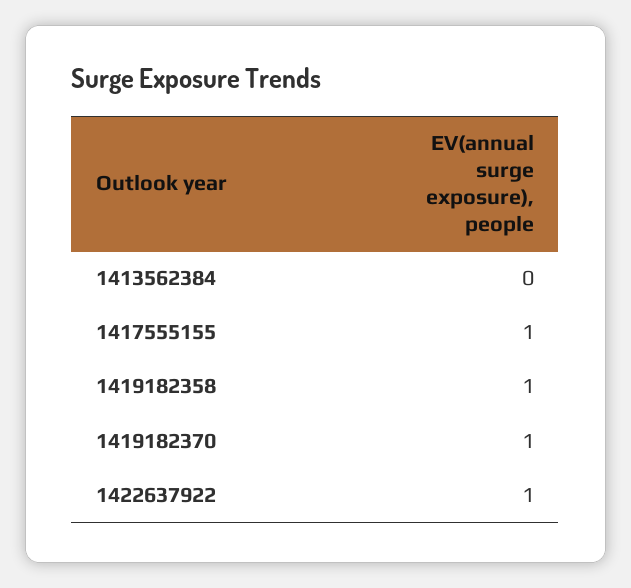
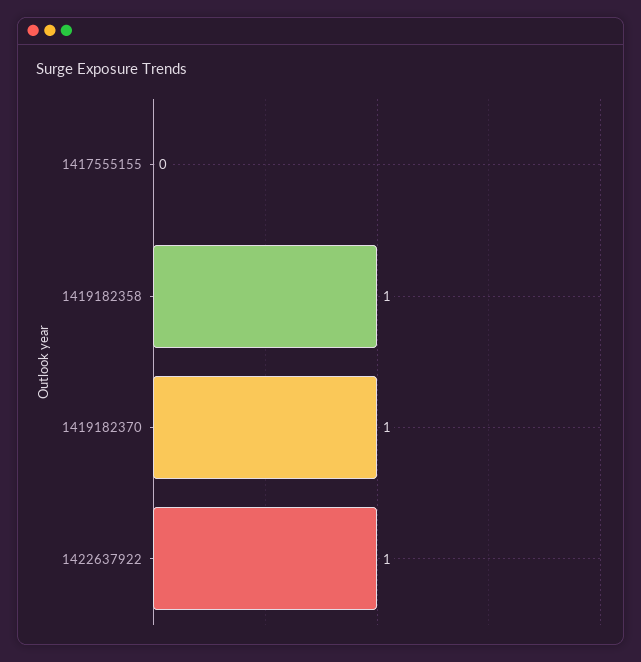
  {
-   "1413562384": 0,
-   "1417555155": 1,
+   "1417555155": 0,
    "1419182358": 1,
    "1419182370": 1,
    "1422637922": 1
  }

